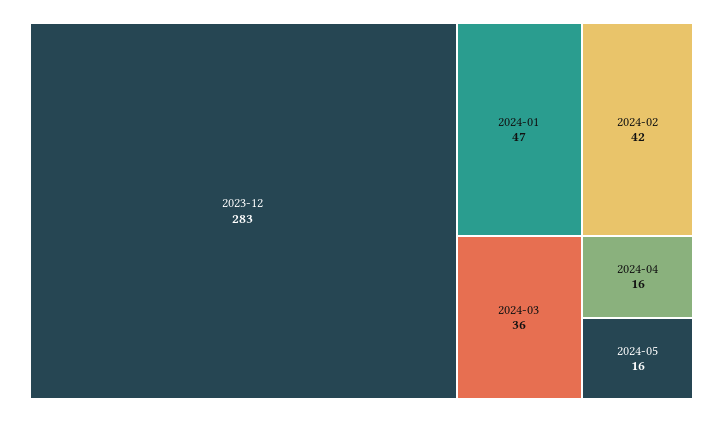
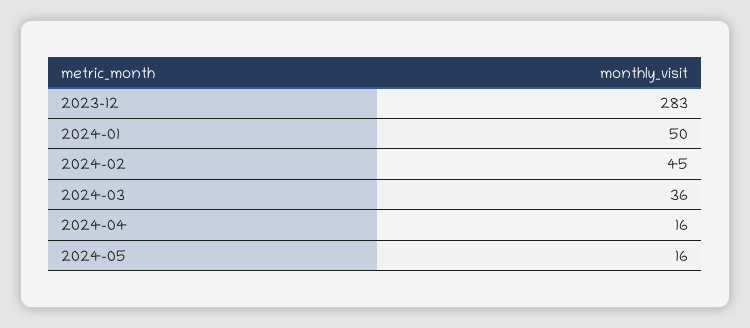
  {
    "2023-12": 283,
-   "2024-01": 47,
+   "2024-01": 50,
-   "2024-02": 42,
+   "2024-02": 45,
    "2024-03": 36,
    "2024-04": 16,
    "2024-05": 16
  }

